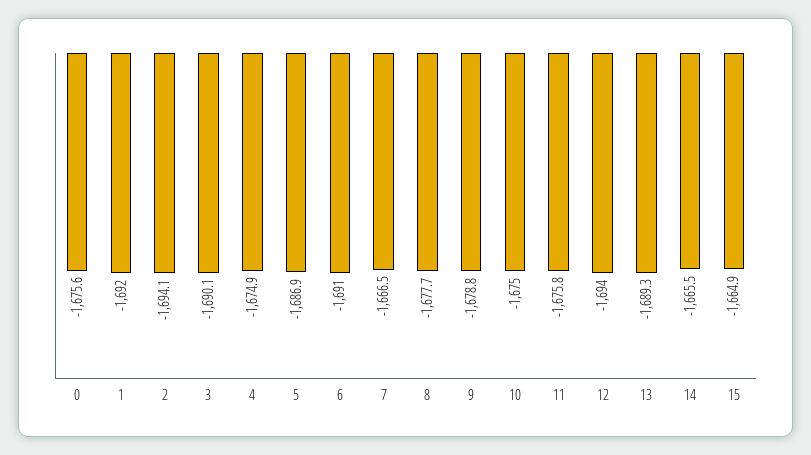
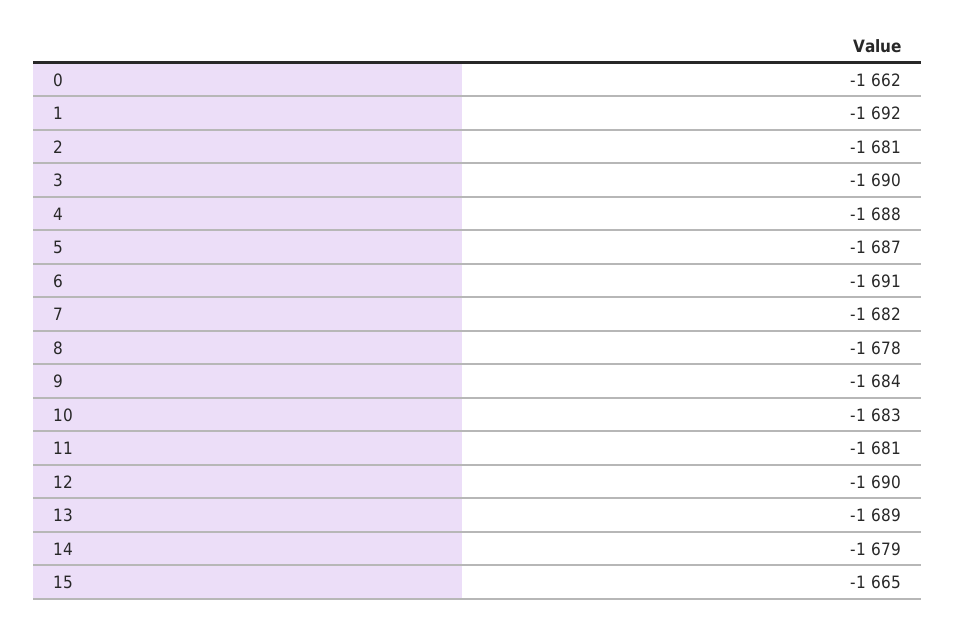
  {
-   "0": -1675.6,
+   "0": -1662,
    "1": -1692,
-   "2": -1694.1,
+   "2": -1681,
    "3": -1690.1,
-   "4": -1674.9,
+   "4": -1688,
    "5": -1686.9,
    "6": -1691,
-   "7": -1666.5,
+   "7": -1682,
    "8": -1677.7,
-   "9": -1678.8,
+   "9": -1684,
-   "10": -1675,
+   "10": -1683,
-   "11": -1675.8,
+   "11": -1681,
-   "12": -1694,
+   "12": -1690,
    "13": -1689.3,
-   "14": -1665.5,
+   "14": -1679,
    "15": -1664.9
  }

